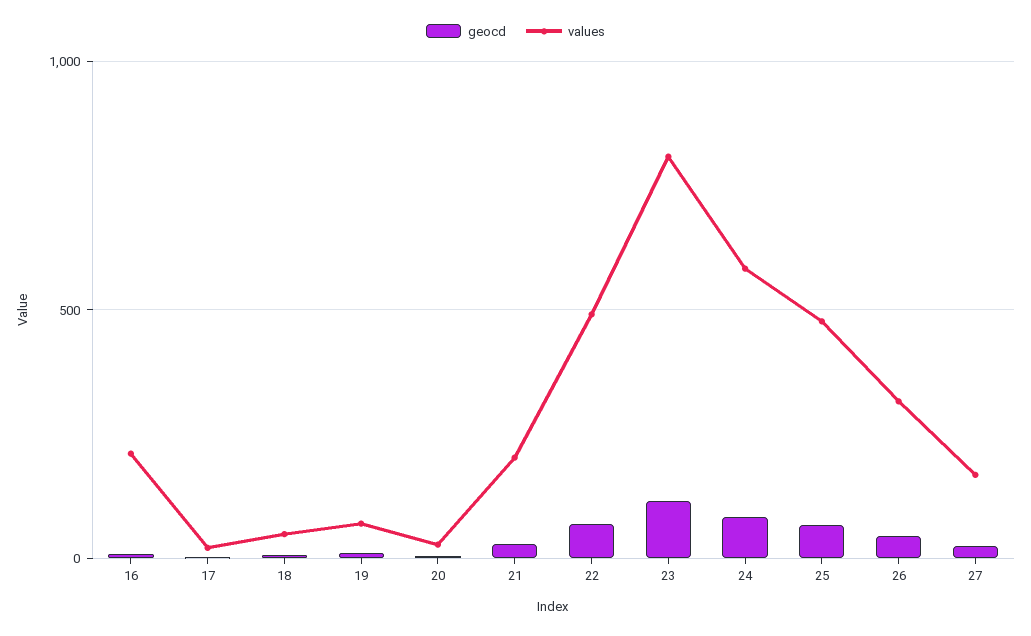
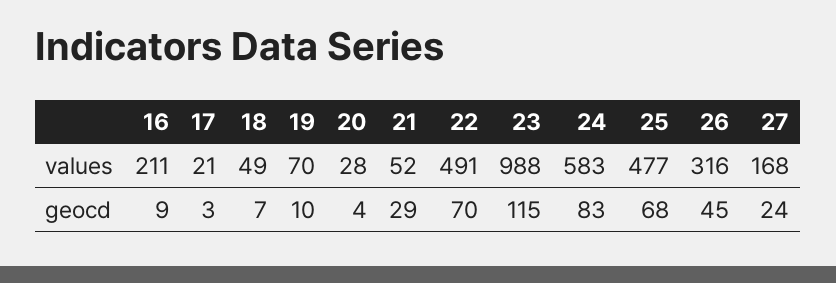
  {
    "geocd": {
      "16": 9,
      "17": 3,
      "18": 7,
      "19": 10,
      "20": 4,
      "21": 29,
      "22": 70,
      "23": 115,
      "24": 83,
      "25": 68,
      "26": 45,
      "27": 24
    },
    "values": {
      "16": 211,
      "17": 21,
      "18": 49,
      "19": 70,
      "20": 28,
-     "21": 200,
+     "21": 52,
      "22": 491,
-     "23": 800,
+     "23": 988,
      "24": 583,
      "25": 477,
      "26": 316,
      "27": 168
    }
  }

